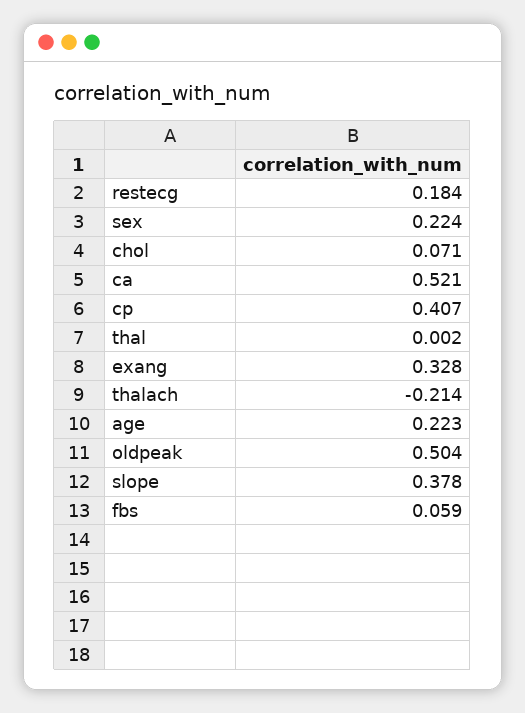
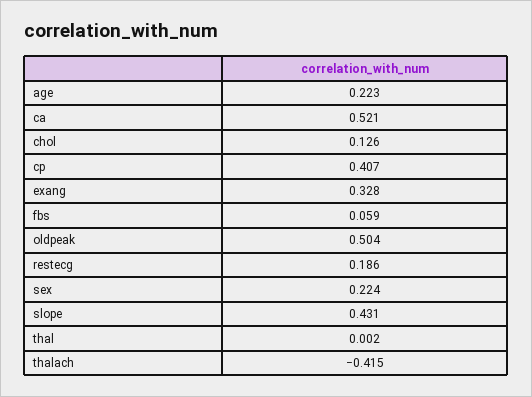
  {
-   "restecg": 0.184,
+   "restecg": 0.186,
    "sex": 0.224,
-   "chol": 0.071,
+   "chol": 0.126,
    "ca": 0.521,
    "cp": 0.407,
    "thal": 0.002,
    "exang": 0.328,
-   "thalach": -0.214,
+   "thalach": -0.415,
    "age": 0.223,
    "oldpeak": 0.504,
-   "slope": 0.378,
+   "slope": 0.431,
    "fbs": 0.059
  }

